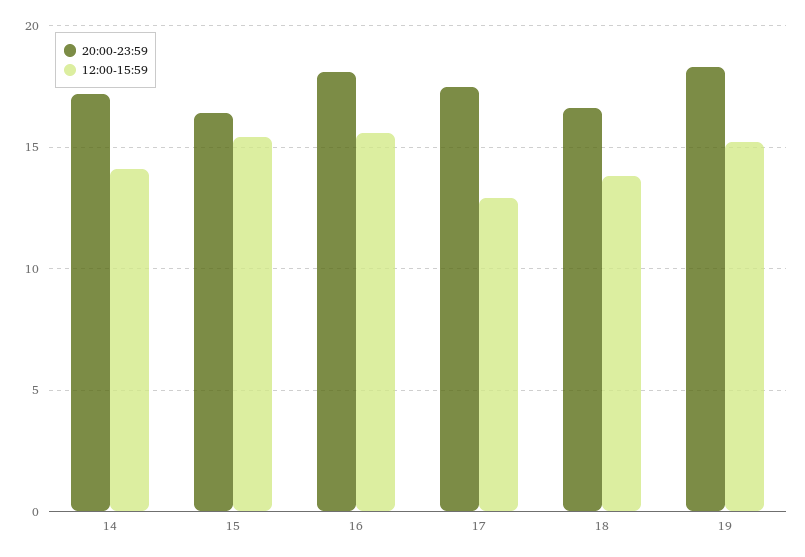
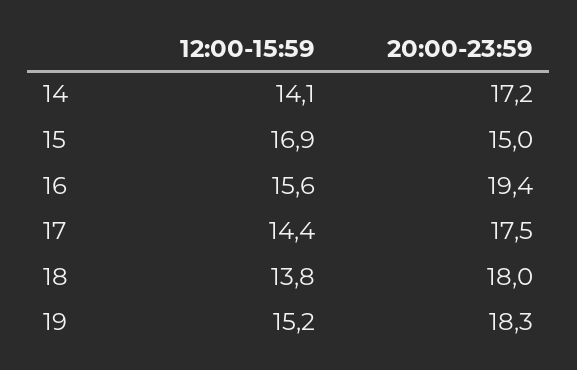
  {
    "20:00-23:59": {
      "14": 17.2,
-     "15": 16.5,
+     "15": 15,
-     "16": 18,
+     "16": 19.4,
      "17": 17.5,
-     "18": 16.5,
+     "18": 18,
      "19": 18.3
    },
    "12:00-15:59": {
      "14": 14.1,
-     "15": 15.5,
+     "15": 16.9,
      "16": 15.6,
-     "17": 13,
+     "17": 14.4,
      "18": 13.8,
      "19": 15.2
    }
  }

